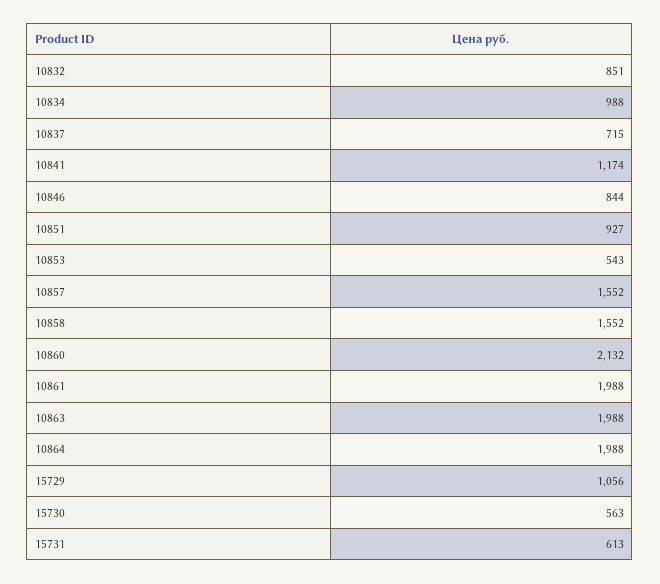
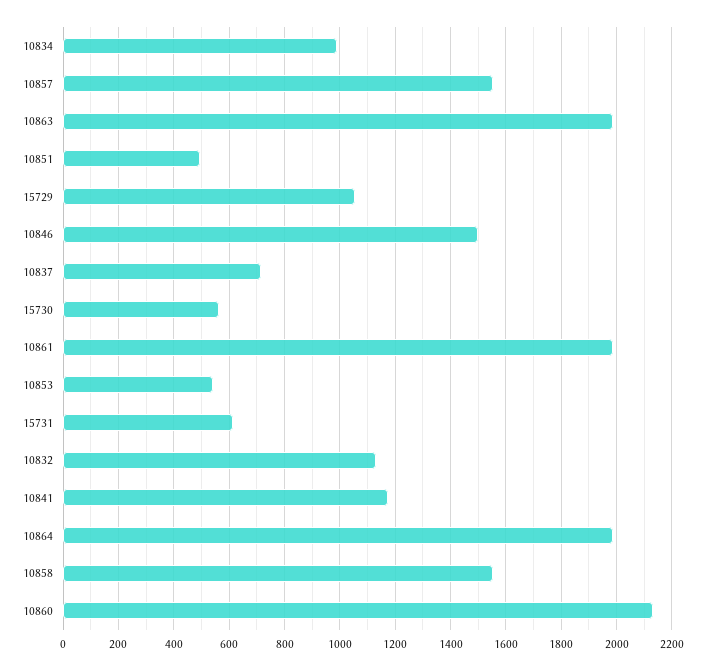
  {
-   "10832": 851,
+   "10832": 1125,
    "10834": 988,
    "10837": 715,
    "10841": 1174,
-   "10846": 844,
+   "10846": 1500,
-   "10851": 927,
+   "10851": 500,
    "10853": 543,
    "10857": 1552,
    "10858": 1552,
    "10860": 2132,
    "10861": 1988,
    "10863": 1988,
    "10864": 1988,
    "15729": 1056,
    "15730": 563,
    "15731": 613
  }

